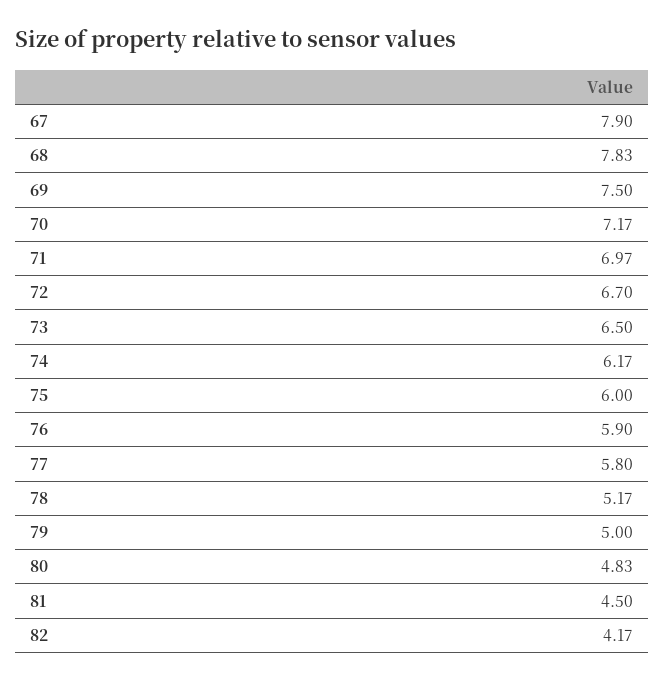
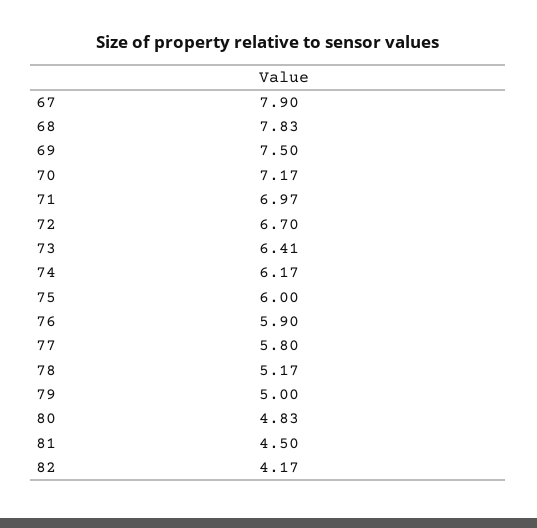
  {
    "67": 7.9,
    "68": 7.83,
    "69": 7.5,
    "70": 7.17,
    "71": 6.97,
    "72": 6.7,
-   "73": 6.5,
+   "73": 6.41,
    "74": 6.17,
    "75": 6,
    "76": 5.9,
    "77": 5.8,
    "78": 5.17,
    "79": 5,
    "80": 4.83,
    "81": 4.5,
    "82": 4.17
  }

